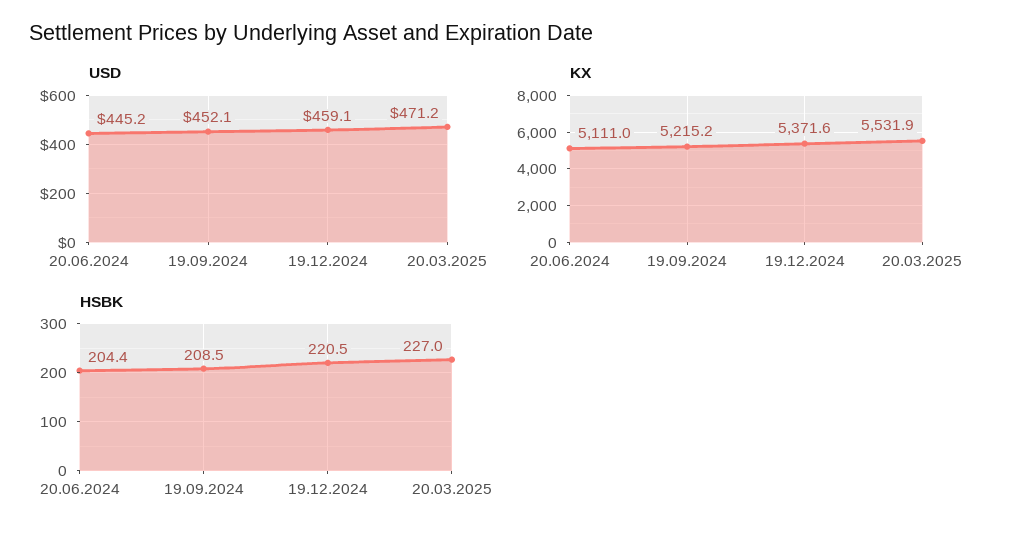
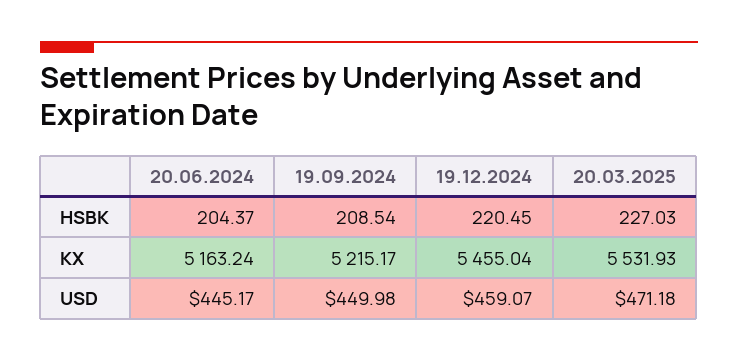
  {
    "USD": {
      "20.06.2024": 445.17,
-     "19.09.2024": 452.1,
+     "19.09.2024": 449.98,
      "19.12.2024": 459.07,
      "20.03.2025": 471.18
    },
    "KX": {
-     "20.06.2024": 5111,
+     "20.06.2024": 5163.24,
      "19.09.2024": 5215.17,
-     "19.12.2024": 5371.6,
+     "19.12.2024": 5455.04,
      "20.03.2025": 5531.93
    },
    "HSBK": {
      "20.06.2024": 204.37,
      "19.09.2024": 208.54,
      "19.12.2024": 220.45,
      "20.03.2025": 227.03
    }
  }

